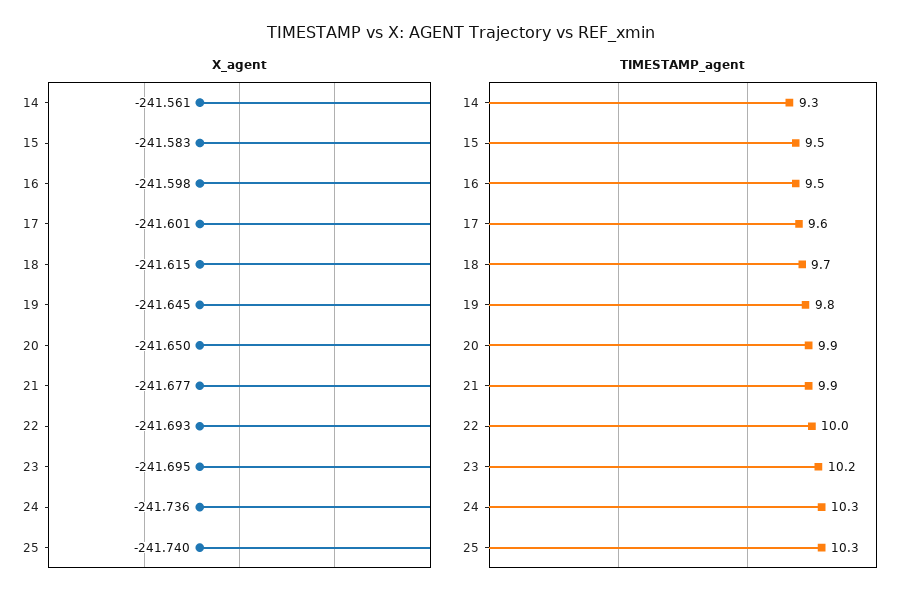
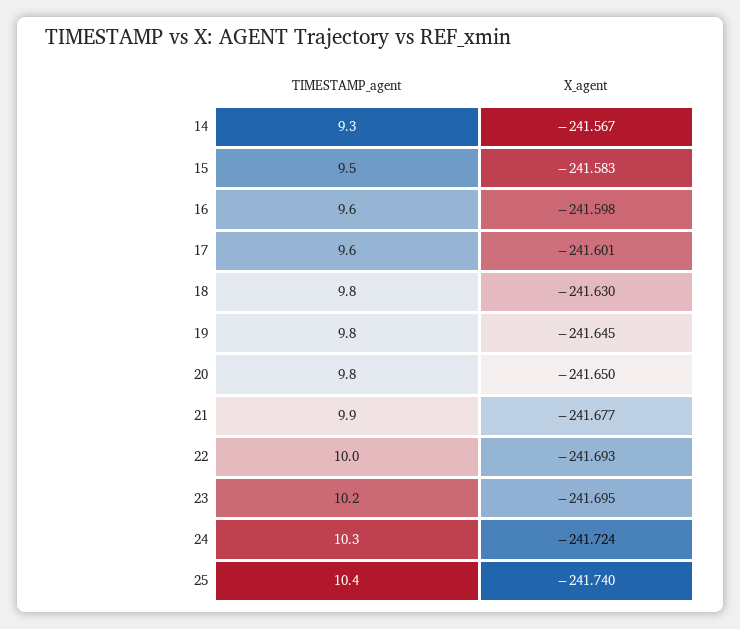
  {
    "X_agent": {
-     "14": -241.561,
+     "14": -241.567,
      "15": -241.583,
      "16": -241.598,
      "17": -241.601,
-     "18": -241.615,
+     "18": -241.63,
      "19": -241.645,
      "20": -241.65,
      "21": -241.677,
      "22": -241.693,
      "23": -241.695,
-     "24": -241.736,
+     "24": -241.724,
      "25": -241.74
    },
    "TIMESTAMP_agent": {
      "14": 9.3,
      "15": 9.5,
-     "16": 9.5,
+     "16": 9.6,
      "17": 9.6,
-     "18": 9.7,
+     "18": 9.8,
      "19": 9.8,
-     "20": 9.9,
+     "20": 9.8,
      "21": 9.9,
      "22": 10,
      "23": 10.2,
      "24": 10.3,
-     "25": 10.3
+     "25": 10.4
    }
  }

